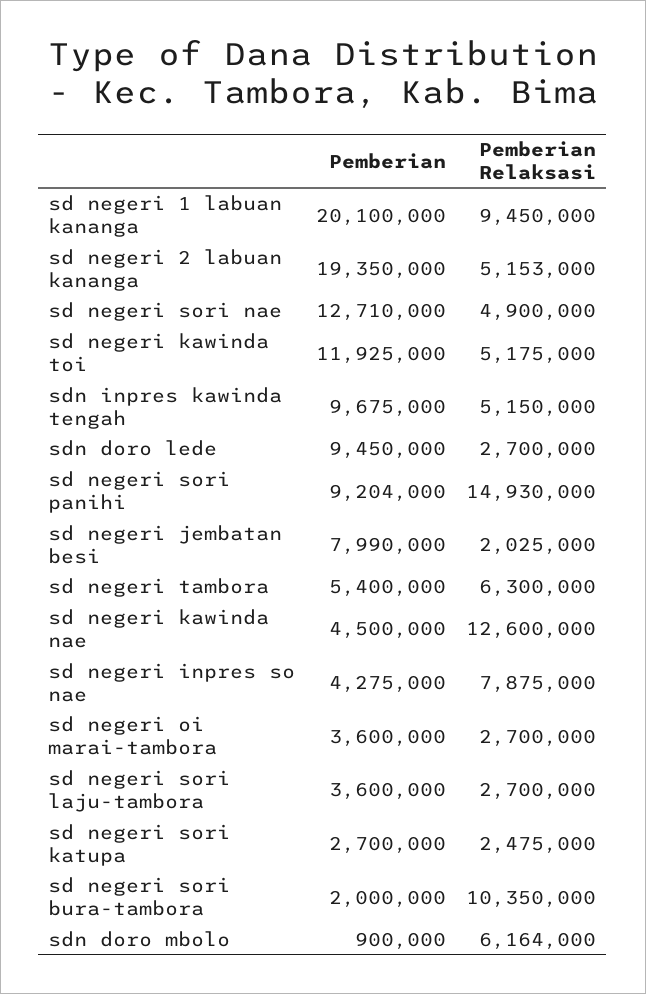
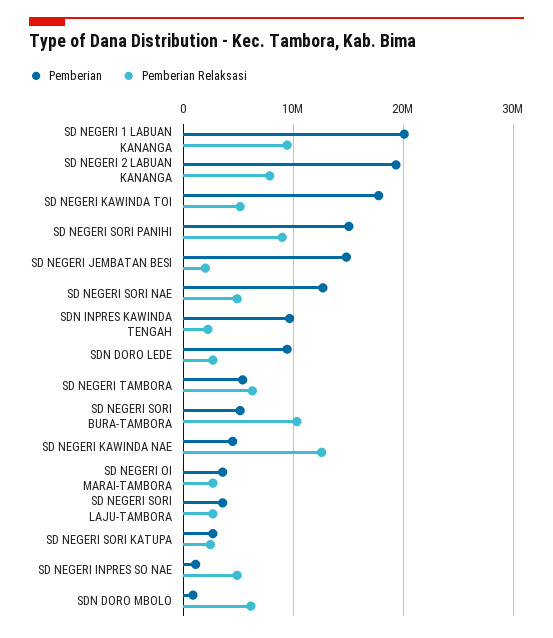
  {
    "Pemberian": {
      "sd negeri 1 labuan kananga": 20100000,
      "sd negeri 2 labuan kananga": 19350000,
      "sd negeri sori nae": 12710000,
-     "sd negeri kawinda toi": 11925000,
+     "sd negeri kawinda toi": 18000000,
      "sdn inpres kawinda tengah": 9675000,
      "sdn doro lede": 9450000,
-     "sd negeri sori panihi": 9204000,
+     "sd negeri sori panihi": 15000000,
-     "sd negeri jembatan besi": 7990000,
+     "sd negeri jembatan besi": 15000000,
      "sd negeri tambora": 5400000,
      "sd negeri kawinda nae": 4500000,
-     "sd negeri inpres so nae": 4275000,
+     "sd negeri inpres so nae": 1000000,
      "sd negeri oi marai-tambora": 3600000,
      "sd negeri sori laju-tambora": 3600000,
      "sd negeri sori katupa": 2700000,
-     "sd negeri sori bura-tambora": 2000000,
+     "sd negeri sori bura-tambora": 5000000,
      "sdn doro mbolo": 900000
    },
    "Pemberian Relaksasi": {
      "sd negeri 1 labuan kananga": 9450000,
-     "sd negeri 2 labuan kananga": 5153000,
+     "sd negeri 2 labuan kananga": 8000000,
      "sd negeri sori nae": 4900000,
      "sd negeri kawinda toi": 5175000,
-     "sdn inpres kawinda tengah": 5150000,
+     "sdn inpres kawinda tengah": 2000000,
      "sdn doro lede": 2700000,
-     "sd negeri sori panihi": 14930000,
+     "sd negeri sori panihi": 9000000,
      "sd negeri jembatan besi": 2025000,
      "sd negeri tambora": 6300000,
      "sd negeri kawinda nae": 12600000,
-     "sd negeri inpres so nae": 7875000,
+     "sd negeri inpres so nae": 5000000,
      "sd negeri oi marai-tambora": 2700000,
      "sd negeri sori laju-tambora": 2700000,
      "sd negeri sori katupa": 2475000,
      "sd negeri sori bura-tambora": 10350000,
      "sdn doro mbolo": 6164000
    }
  }

